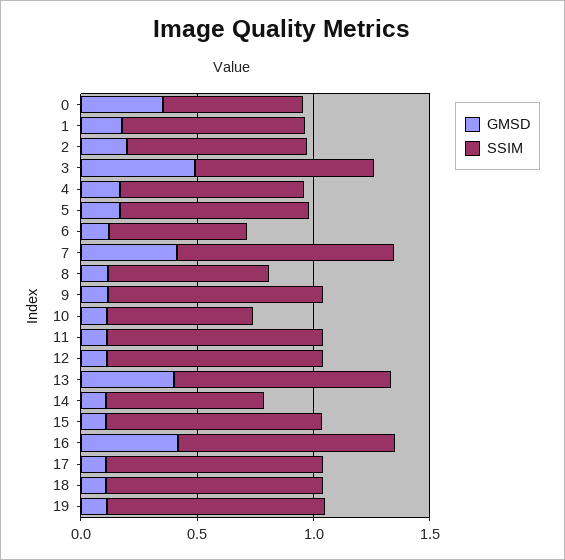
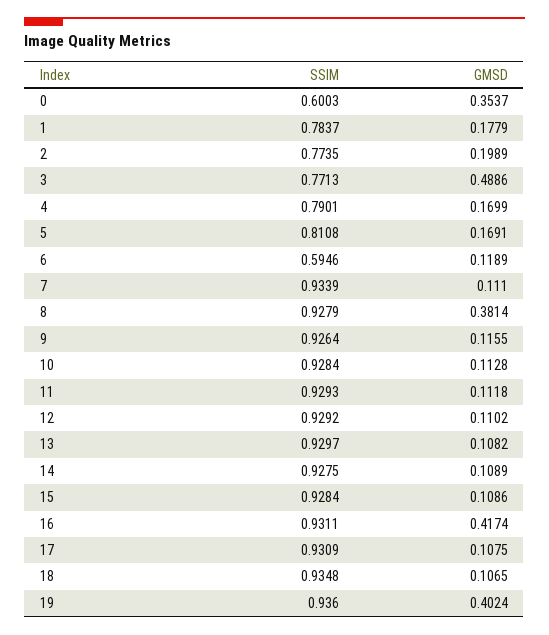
  {
    "GMSD": {
      "0": 0.3537,
      "1": 0.1779,
      "2": 0.1989,
      "3": 0.4886,
      "4": 0.1699,
      "5": 0.1691,
      "6": 0.1189,
-     "7": 0.4,
+     "7": 0.111,
-     "8": 0.1,
+     "8": 0.3814,
      "9": 0.1155,
      "10": 0.1128,
      "11": 0.1118,
      "12": 0.1102,
-     "13": 0.4,
+     "13": 0.1082,
      "14": 0.1089,
      "15": 0.1086,
      "16": 0.4174,
      "17": 0.1075,
      "18": 0.1065,
-     "19": 0.1
+     "19": 0.4024
    },
    "SSIM": {
      "0": 0.6003,
      "1": 0.7837,
      "2": 0.7735,
      "3": 0.7713,
      "4": 0.7901,
      "5": 0.8108,
      "6": 0.5946,
      "7": 0.9339,
-     "8": 0.7,
+     "8": 0.9279,
      "9": 0.9264,
-     "10": 0.6,
+     "10": 0.9284,
      "11": 0.9293,
      "12": 0.9292,
      "13": 0.9297,
-     "14": 0.7,
+     "14": 0.9275,
      "15": 0.9284,
      "16": 0.9311,
      "17": 0.9309,
      "18": 0.9348,
      "19": 0.936
    }
  }

